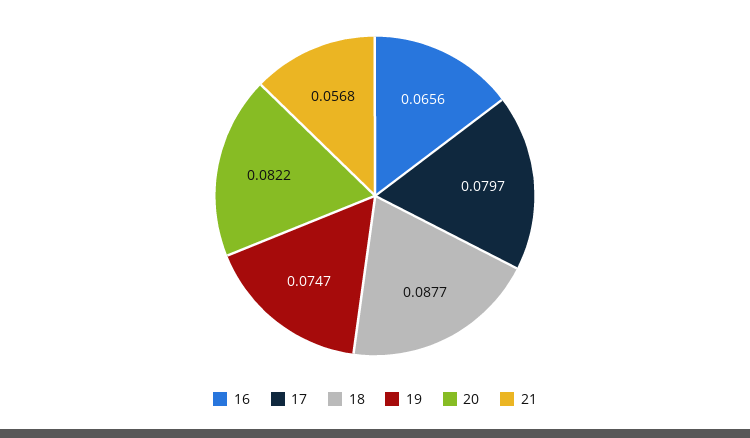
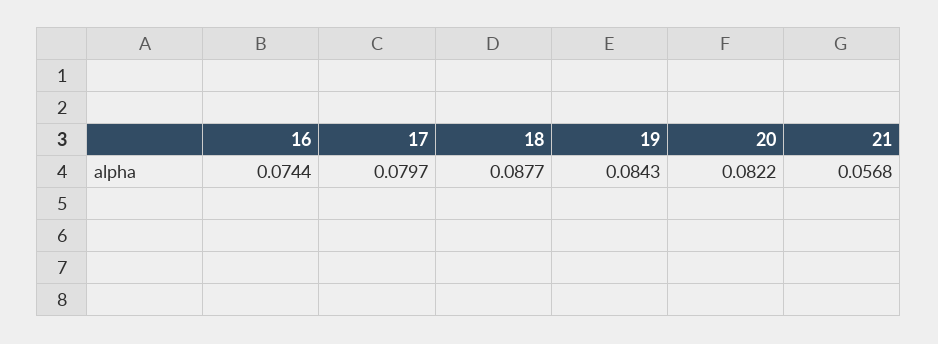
  {
-   "16": 0.0656,
+   "16": 0.0744,
    "17": 0.0797,
    "18": 0.0877,
-   "19": 0.0747,
+   "19": 0.0843,
    "20": 0.0822,
    "21": 0.0568
  }

